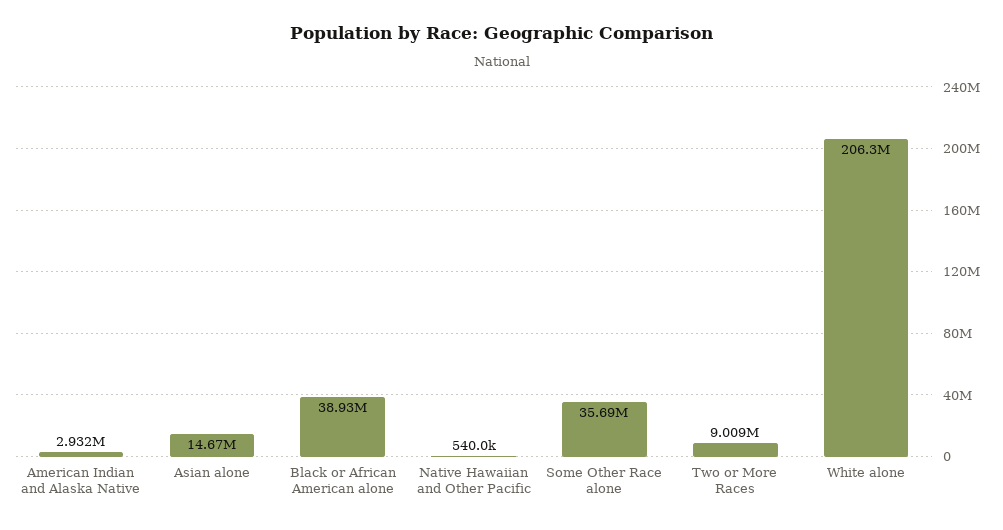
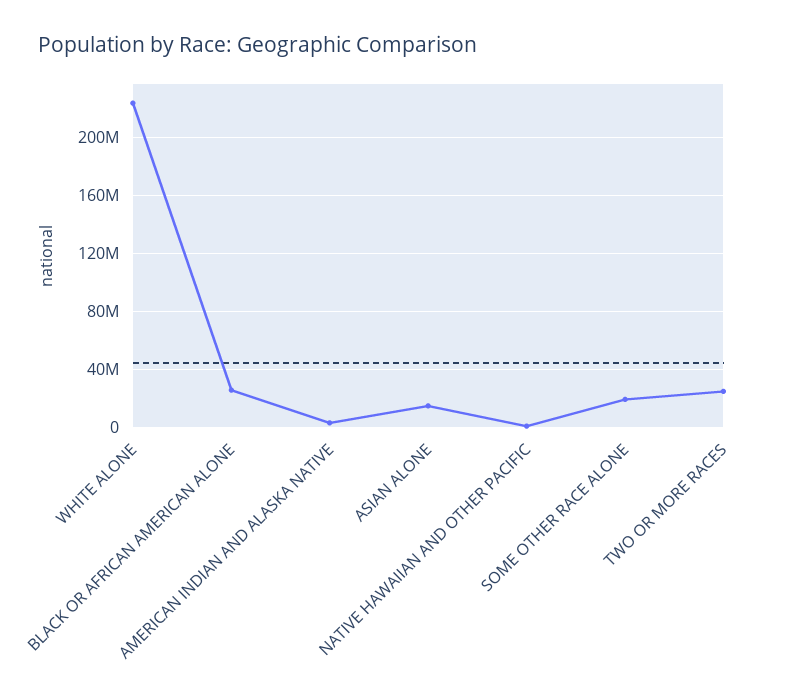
  {
    "American Indian and Alaska Native": 2932000,
    "Asian alone": 14670000,
-   "Black or African American alone": 38930000,
+   "Black or African American alone": 25000000,
    "Native Hawaiian and Other Pacific": 540000,
-   "Some Other Race alone": 35690000,
+   "Some Other Race alone": 20000000,
-   "Two or More Races": 9009000,
+   "Two or More Races": 25000000,
-   "White alone": 206300000
+   "White alone": 225000000
  }

